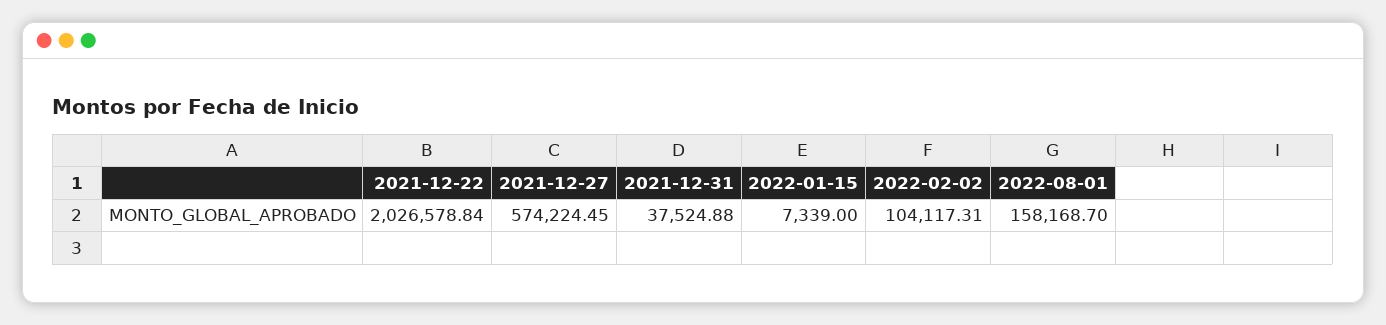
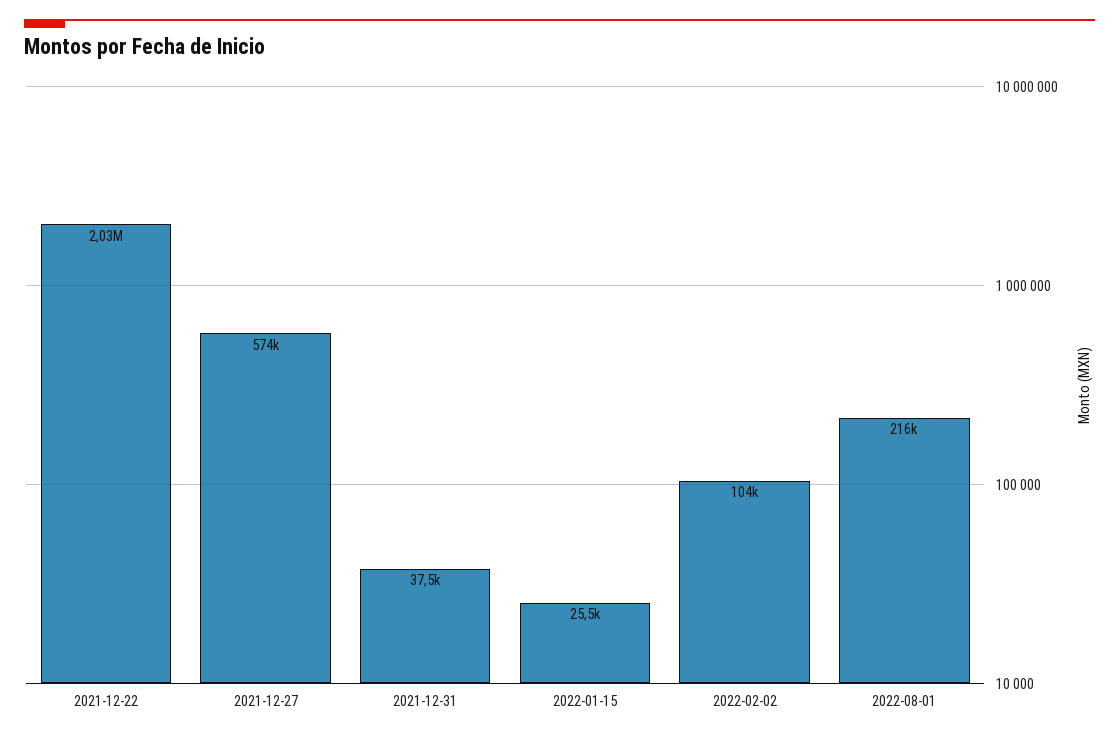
  {
    "2021-12-22": 2026578.84,
    "2021-12-27": 574224.45,
    "2021-12-31": 37524.88,
-   "2022-01-15": 7339,
+   "2022-01-15": 25500,
    "2022-02-02": 104117.31,
-   "2022-08-01": 158168.7
+   "2022-08-01": 216000
  }

